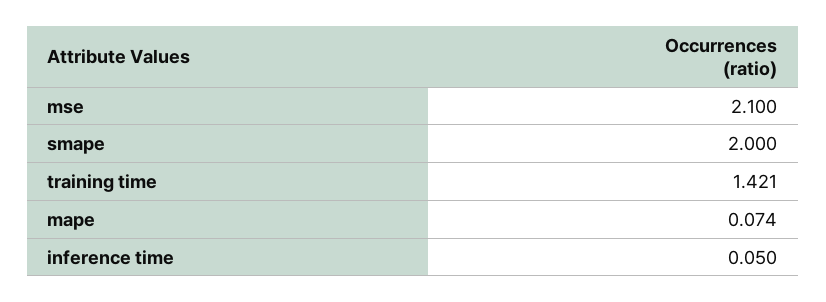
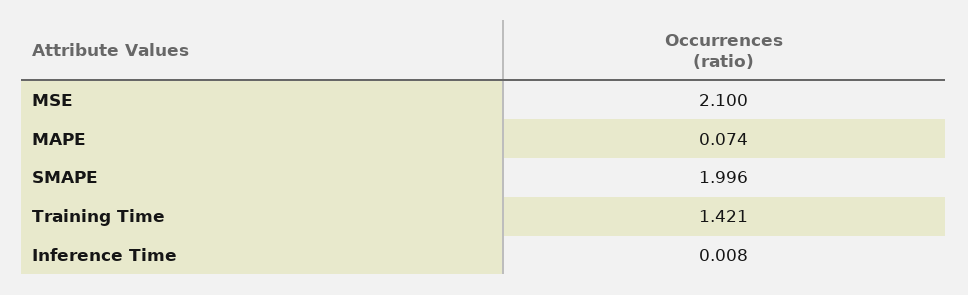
  {
    "mse": 2.1,
-   "smape": 2,
+   "smape": 1.996,
    "training time": 1.421,
    "mape": 0.074,
-   "inference time": 0.05
+   "inference time": 0.008
  }

